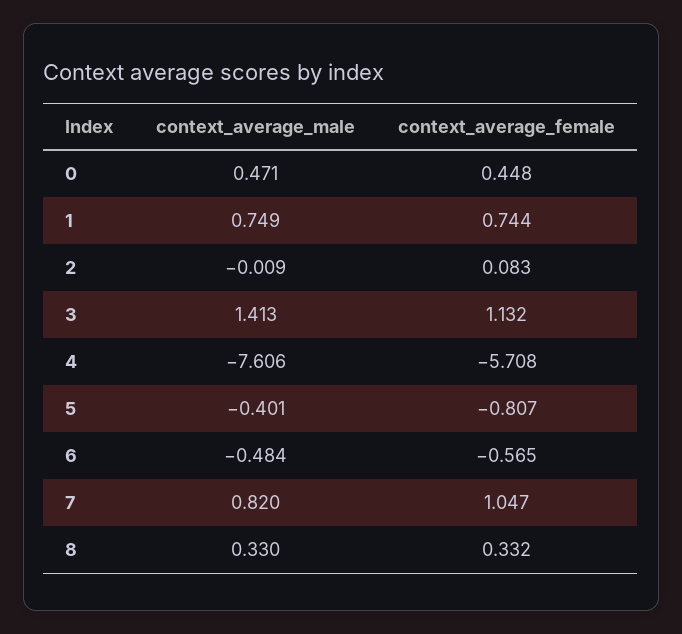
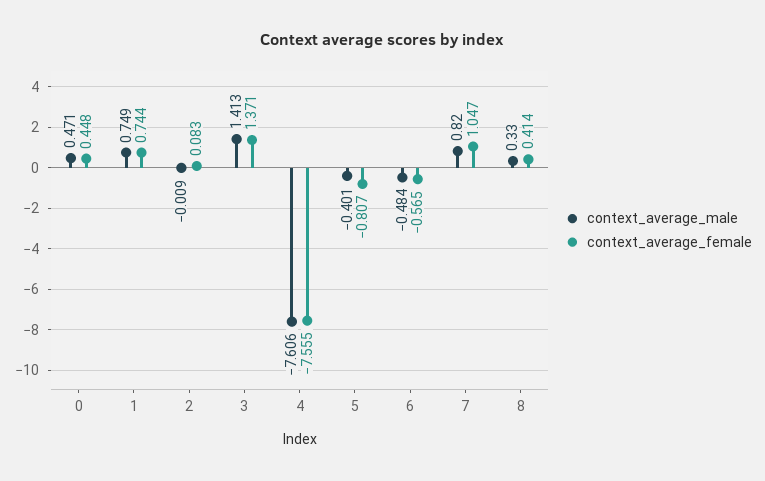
  {
    "context_average_male": {
      "0": 0.471,
      "1": 0.749,
      "2": -0.009,
      "3": 1.413,
      "4": -7.606,
      "5": -0.401,
      "6": -0.484,
      "7": 0.82,
      "8": 0.33
    },
    "context_average_female": {
      "0": 0.448,
      "1": 0.744,
      "2": 0.083,
-     "3": 1.132,
+     "3": 1.371,
-     "4": -5.708,
+     "4": -7.555,
      "5": -0.807,
      "6": -0.565,
      "7": 1.047,
-     "8": 0.332
+     "8": 0.414
    }
  }

